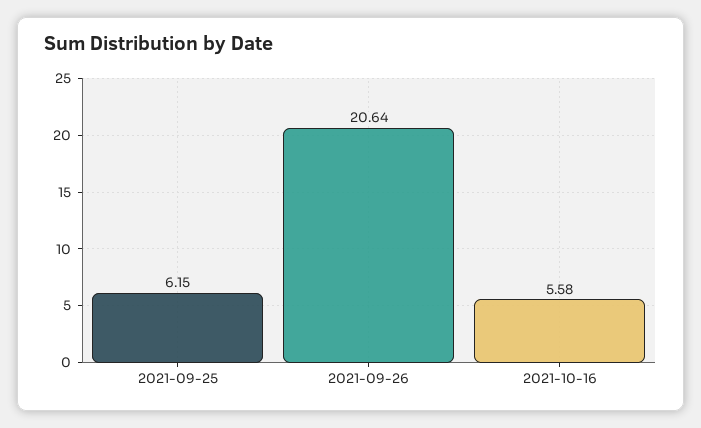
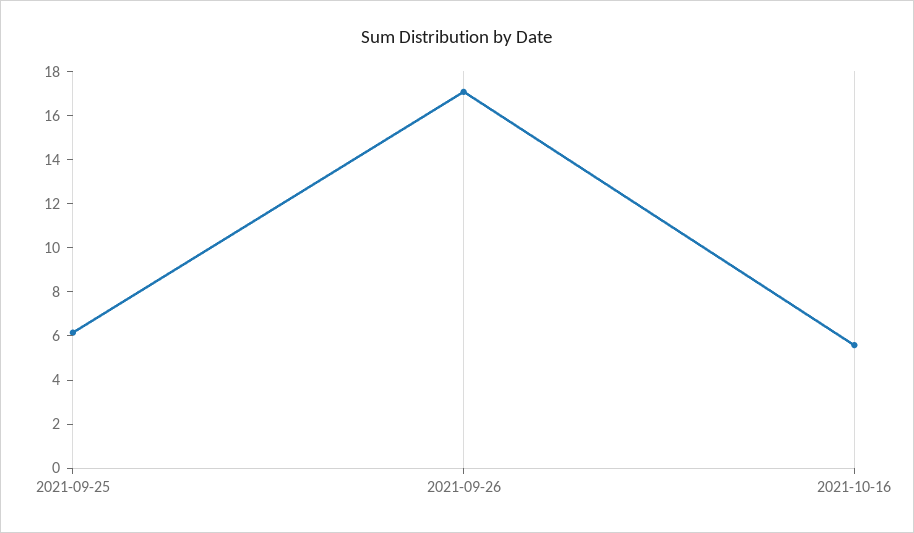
  {
    "2021-09-25": 6.15,
-   "2021-09-26": 20.64,
+   "2021-09-26": 17,
    "2021-10-16": 5.58
  }

